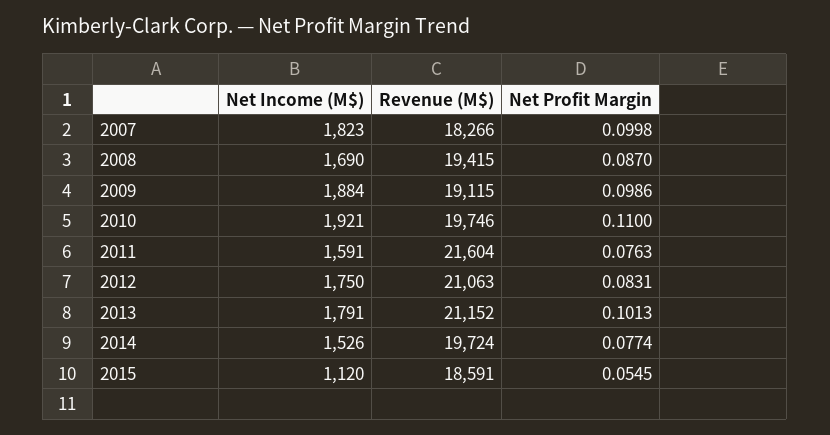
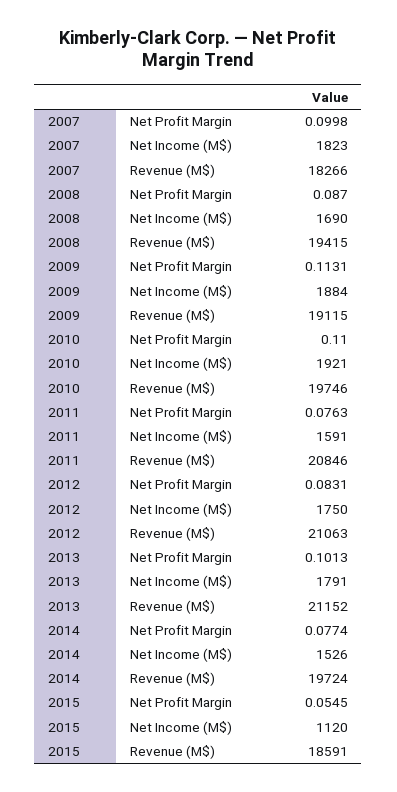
  {
    "Net Income (M$)": {
      "2007": 1823,
      "2008": 1690,
      "2009": 1884,
      "2010": 1921,
      "2011": 1591,
      "2012": 1750,
      "2013": 1791,
      "2014": 1526,
      "2015": 1120
    },
    "Revenue (M$)": {
      "2007": 18266,
      "2008": 19415,
      "2009": 19115,
      "2010": 19746,
-     "2011": 21604,
+     "2011": 20846,
      "2012": 21063,
      "2013": 21152,
      "2014": 19724,
      "2015": 18591
    },
    "Net Profit Margin": {
      "2007": 0.0998,
      "2008": 0.087,
-     "2009": 0.0986,
+     "2009": 0.1131,
      "2010": 0.11,
      "2011": 0.0763,
      "2012": 0.0831,
      "2013": 0.1013,
      "2014": 0.0774,
      "2015": 0.0545
    }
  }

